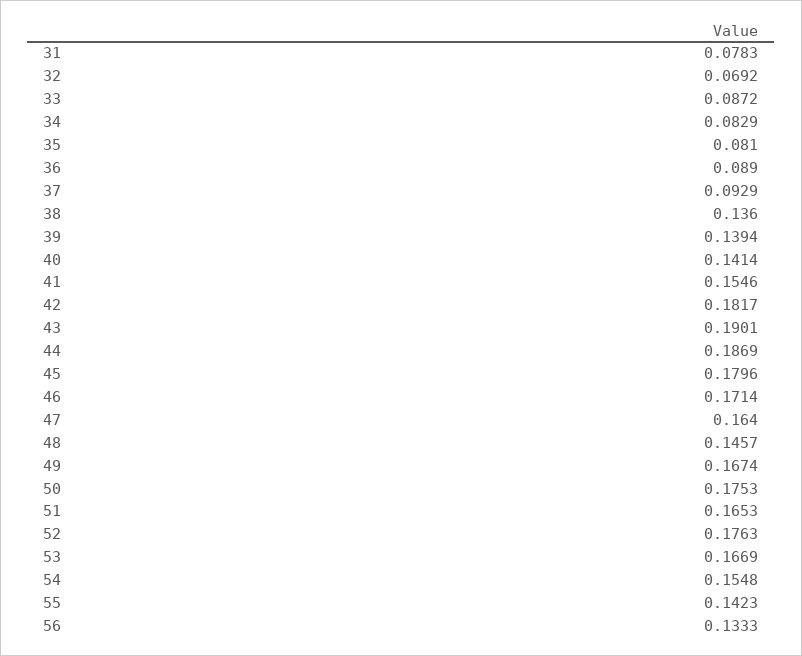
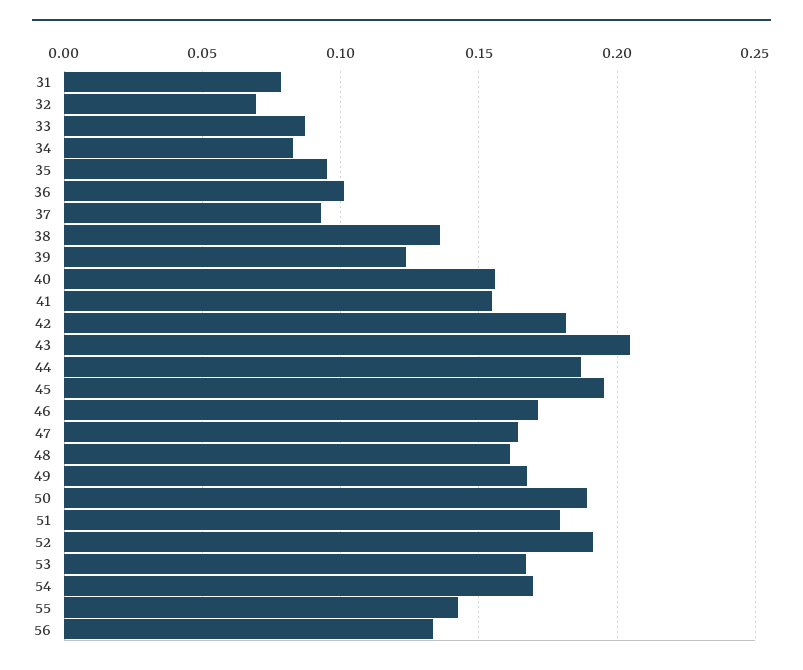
  {
    "31": 0.0783,
    "32": 0.0692,
    "33": 0.0872,
    "34": 0.0829,
-   "35": 0.081,
+   "35": 0.095,
-   "36": 0.089,
+   "36": 0.1,
    "37": 0.0929,
    "38": 0.136,
-   "39": 0.1394,
+   "39": 0.125,
-   "40": 0.1414,
+   "40": 0.155,
    "41": 0.1546,
    "42": 0.1817,
-   "43": 0.1901,
+   "43": 0.205,
    "44": 0.1869,
-   "45": 0.1796,
+   "45": 0.195,
    "46": 0.1714,
    "47": 0.164,
-   "48": 0.1457,
+   "48": 0.16,
    "49": 0.1674,
-   "50": 0.1753,
+   "50": 0.19,
-   "51": 0.1653,
+   "51": 0.18,
-   "52": 0.1763,
+   "52": 0.19,
    "53": 0.1669,
-   "54": 0.1548,
+   "54": 0.17,
    "55": 0.1423,
    "56": 0.1333
  }

